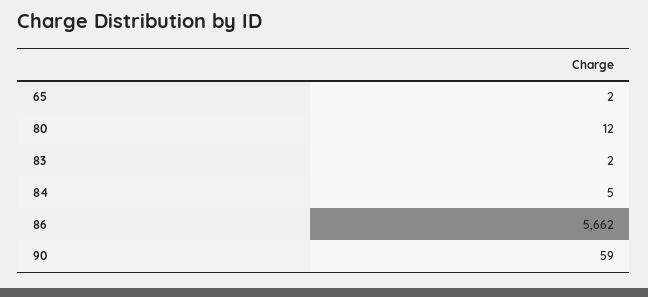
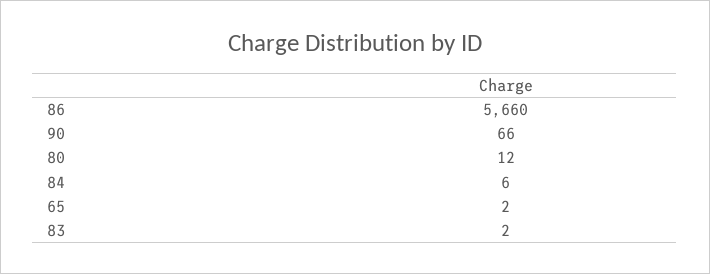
  {
    "65": 2,
    "80": 12,
    "83": 2,
-   "84": 5,
+   "84": 6,
-   "86": 5662,
+   "86": 5660,
-   "90": 59
+   "90": 66
  }

